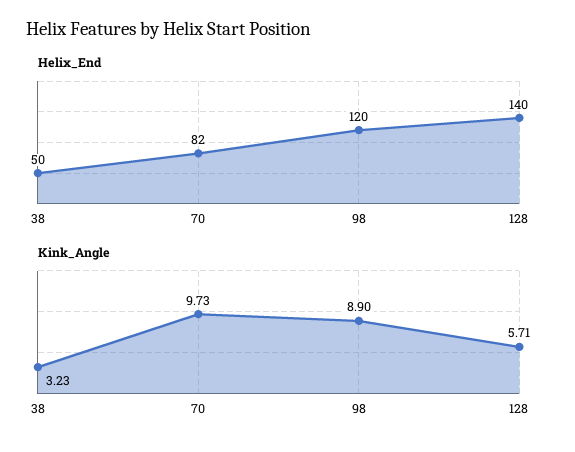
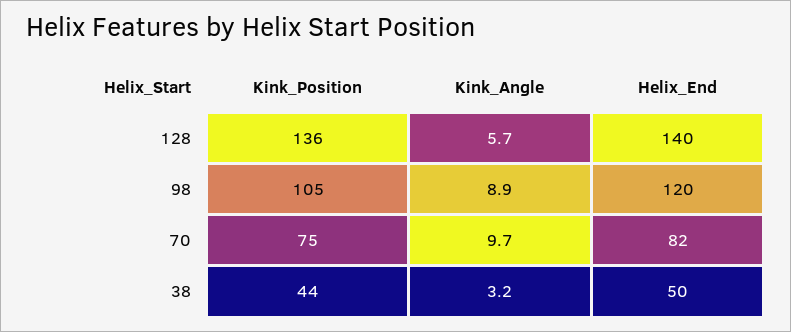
  {
    "Helix_End": {
      "38": 50,
      "70": 82,
      "98": 120,
      "128": 140
    },
    "Kink_Angle": {
      "38": 3.23,
      "70": 9.73,
      "98": 8.9,
      "128": 5.71
-   }
+   },
+   "Kink_Position": {
+     "128": 136,
+     "98": 105,
+     "70": 75,
+     "38": 44
+   }
  }

